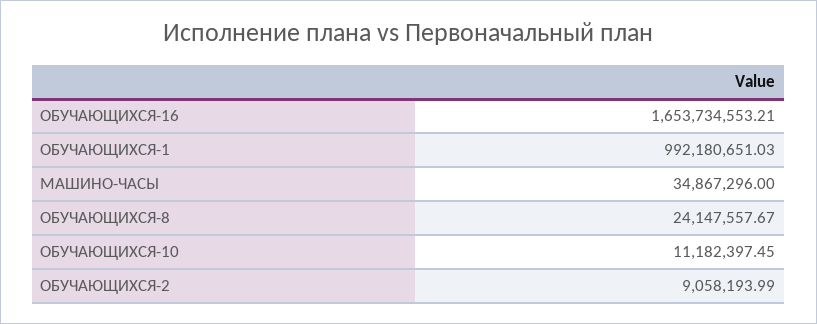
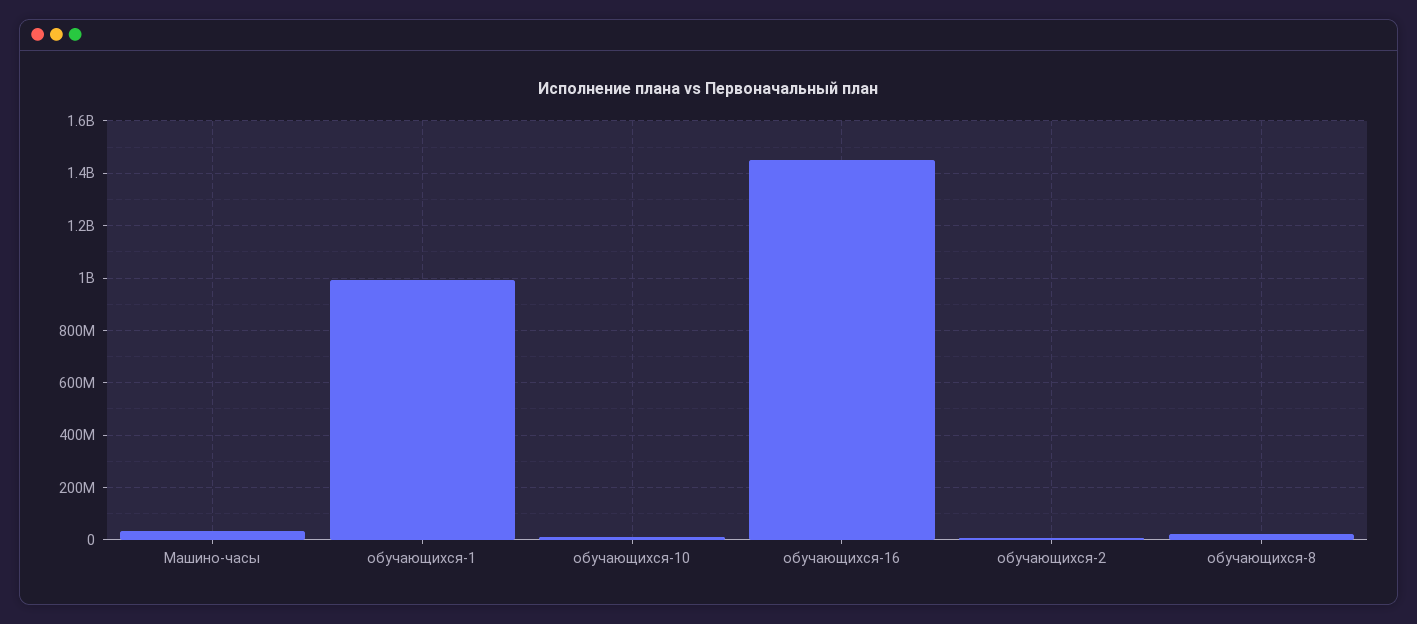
  {
-   "ОБУЧАЮЩИХСЯ-16": 1653734553.21,
+   "ОБУЧАЮЩИХСЯ-16": 1450000000,
    "ОБУЧАЮЩИХСЯ-1": 992180651.03,
    "МАШИНО-ЧАСЫ": 34867296,
    "ОБУЧАЮЩИХСЯ-8": 24147557.67,
    "ОБУЧАЮЩИХСЯ-10": 11182397.45,
    "ОБУЧАЮЩИХСЯ-2": 9058193.99
  }

